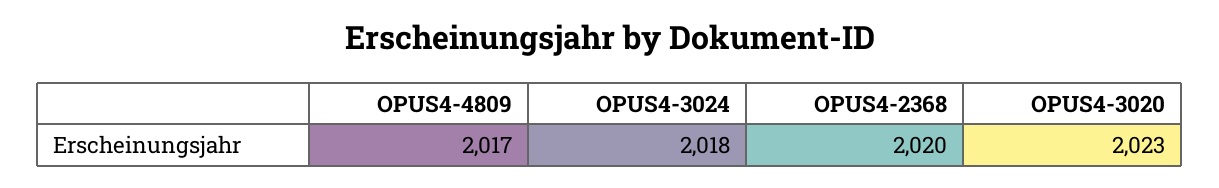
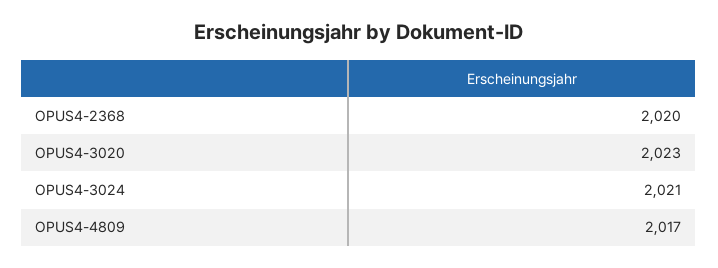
  {
    "OPUS4-4809": 2017,
-   "OPUS4-3024": 2018,
+   "OPUS4-3024": 2021,
    "OPUS4-2368": 2020,
    "OPUS4-3020": 2023
  }

